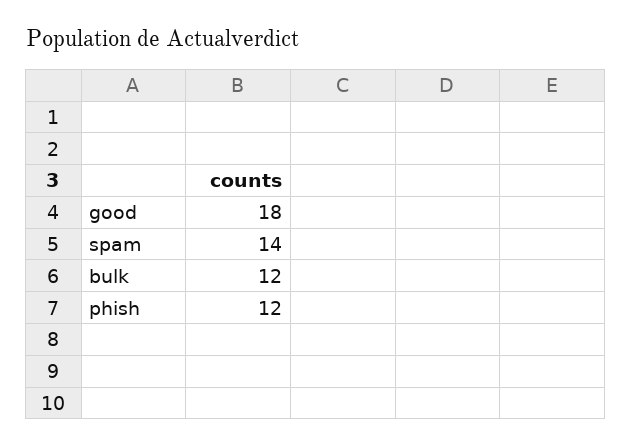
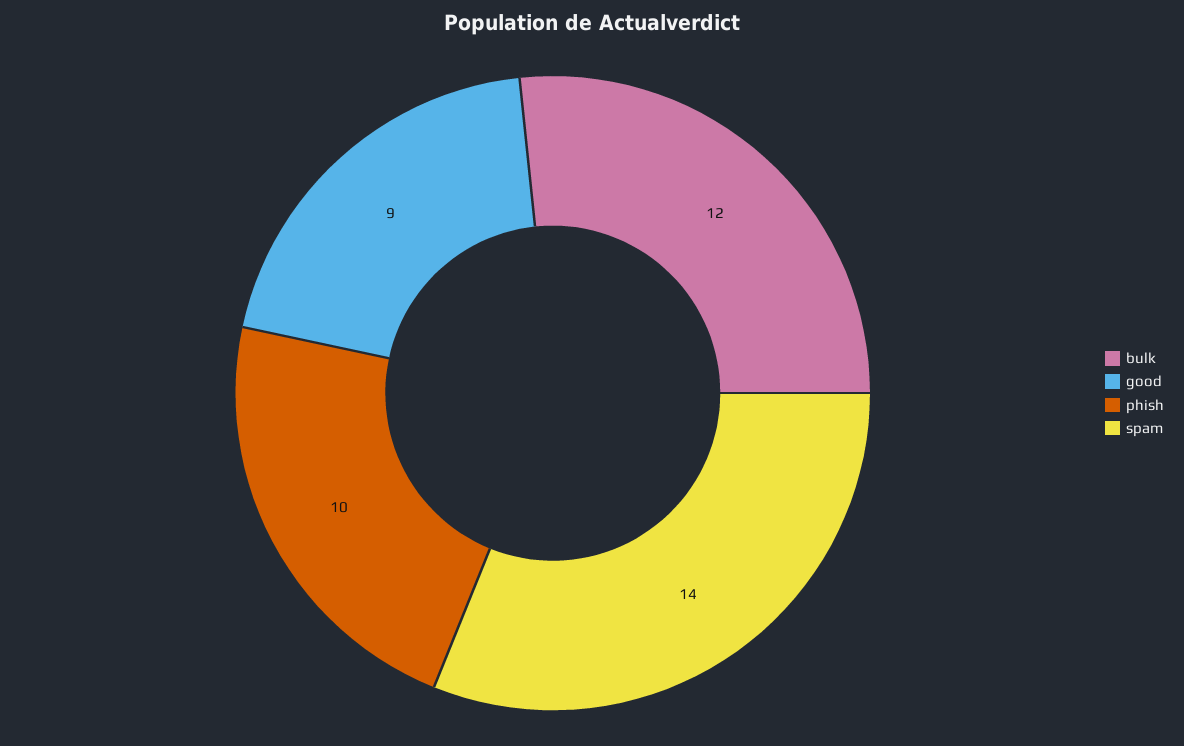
  {
-   "good": 18,
+   "good": 9,
    "spam": 14,
    "bulk": 12,
-   "phish": 12
+   "phish": 10
  }

